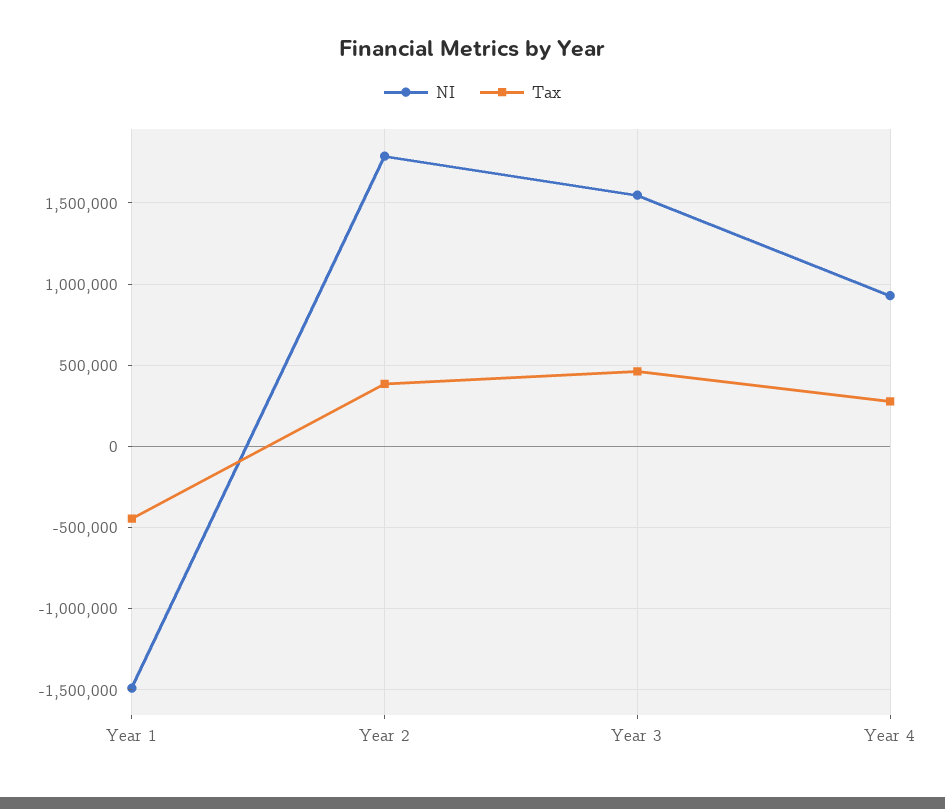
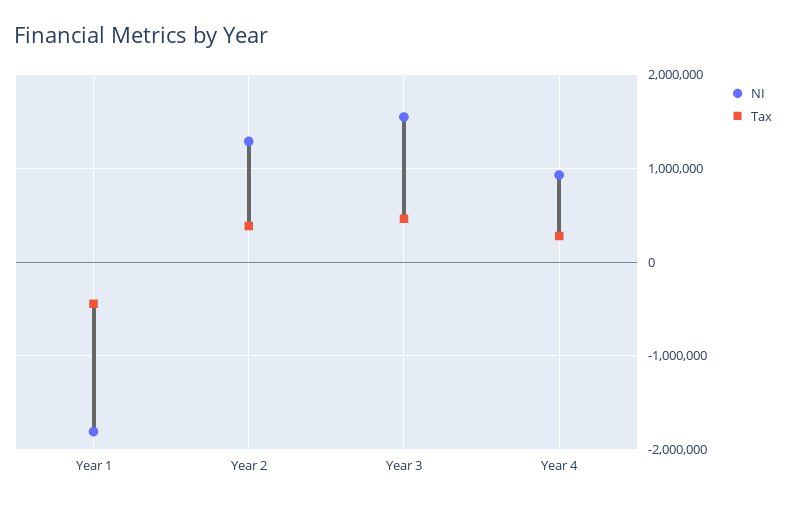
  {
    "NI": {
-     "Year 1": -1500000,
+     "Year 1": -1800000,
-     "Year 2": 1800000,
+     "Year 2": 1300000,
      "Year 3": 1550000,
      "Year 4": 950000
    },
    "Tax": {
      "Year 1": -450000,
      "Year 2": 400000,
      "Year 3": 450000,
      "Year 4": 300000
    }
  }

